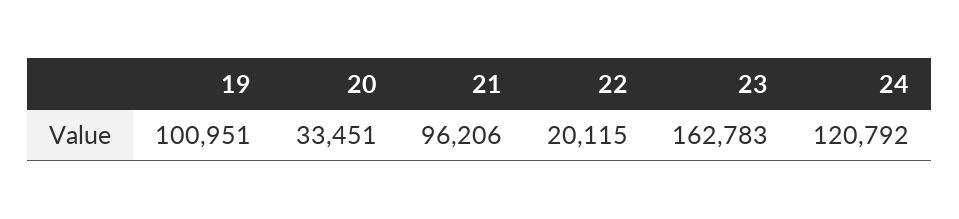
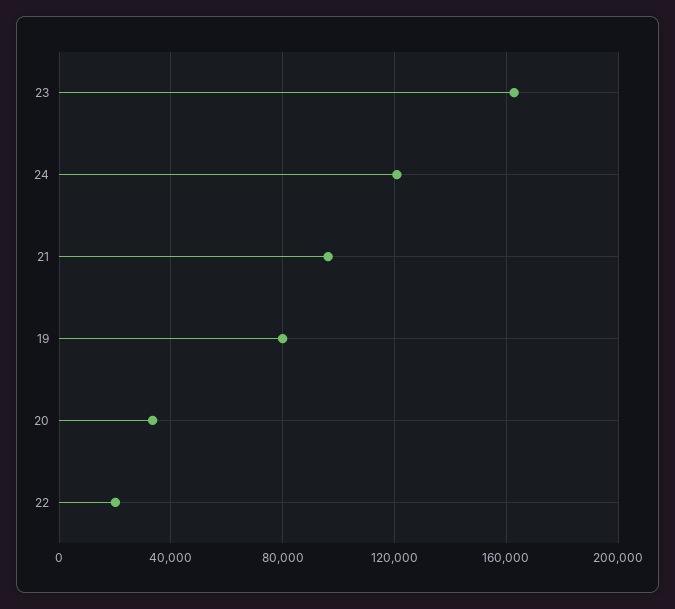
  {
-   "19": 100951,
+   "19": 80000,
    "20": 33451,
    "21": 96206,
    "22": 20115,
    "23": 162783,
    "24": 120792
  }

